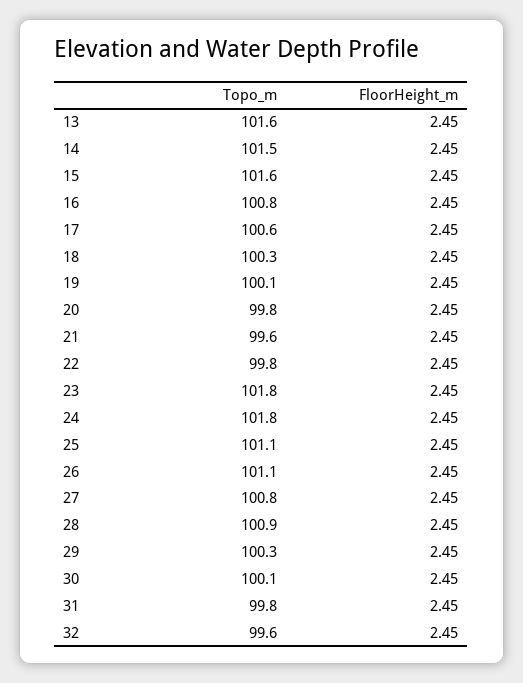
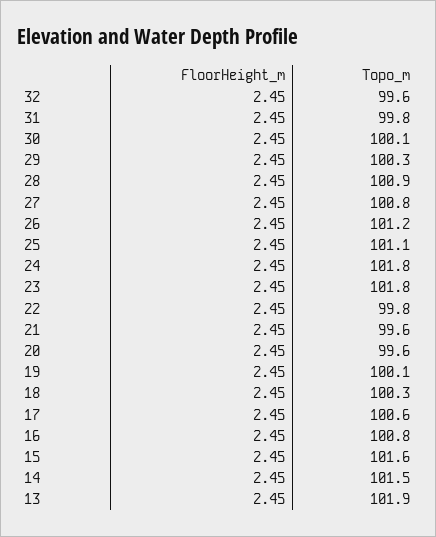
  {
    "Topo_m": {
-     "13": 101.6,
+     "13": 101.9,
      "14": 101.5,
      "15": 101.6,
      "16": 100.8,
      "17": 100.6,
      "18": 100.3,
      "19": 100.1,
-     "20": 99.8,
+     "20": 99.6,
      "21": 99.6,
      "22": 99.8,
      "23": 101.8,
      "24": 101.8,
      "25": 101.1,
-     "26": 101.1,
+     "26": 101.2,
      "27": 100.8,
      "28": 100.9,
      "29": 100.3,
      "30": 100.1,
      "31": 99.8,
      "32": 99.6
    },
    "FloorHeight_m": {
      "13": 2.45,
      "14": 2.45,
      "15": 2.45,
      "16": 2.45,
      "17": 2.45,
      "18": 2.45,
      "19": 2.45,
      "20": 2.45,
      "21": 2.45,
      "22": 2.45,
      "23": 2.45,
      "24": 2.45,
      "25": 2.45,
      "26": 2.45,
      "27": 2.45,
      "28": 2.45,
      "29": 2.45,
      "30": 2.45,
      "31": 2.45,
      "32": 2.45
    }
  }

